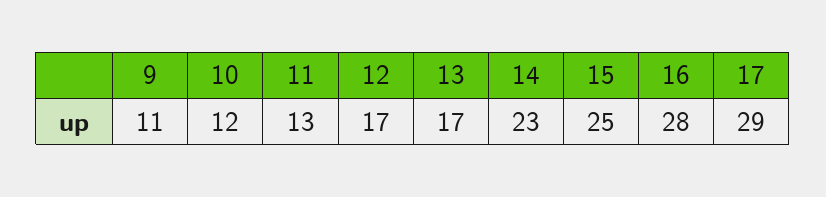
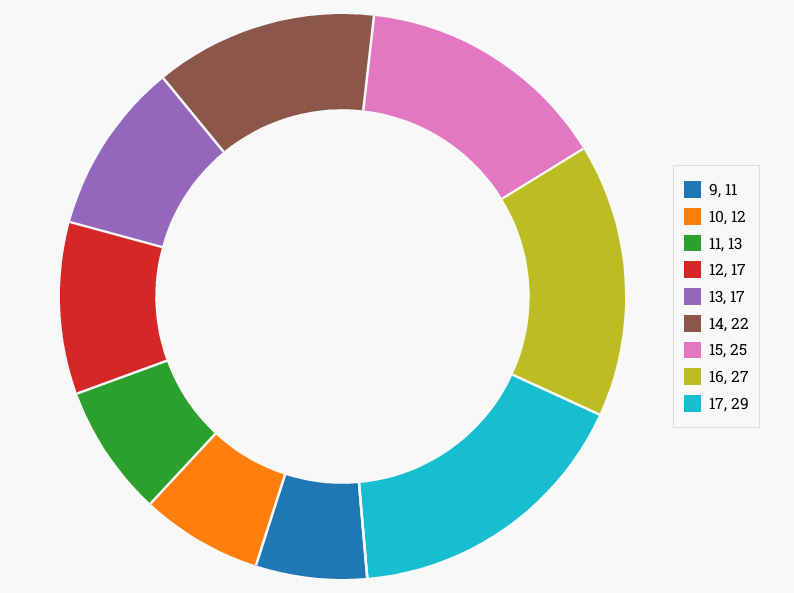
  {
    "9": 11,
    "10": 12,
    "11": 13,
    "12": 17,
    "13": 17,
-   "14": 23,
+   "14": 22,
    "15": 25,
-   "16": 28,
+   "16": 27,
    "17": 29
  }

